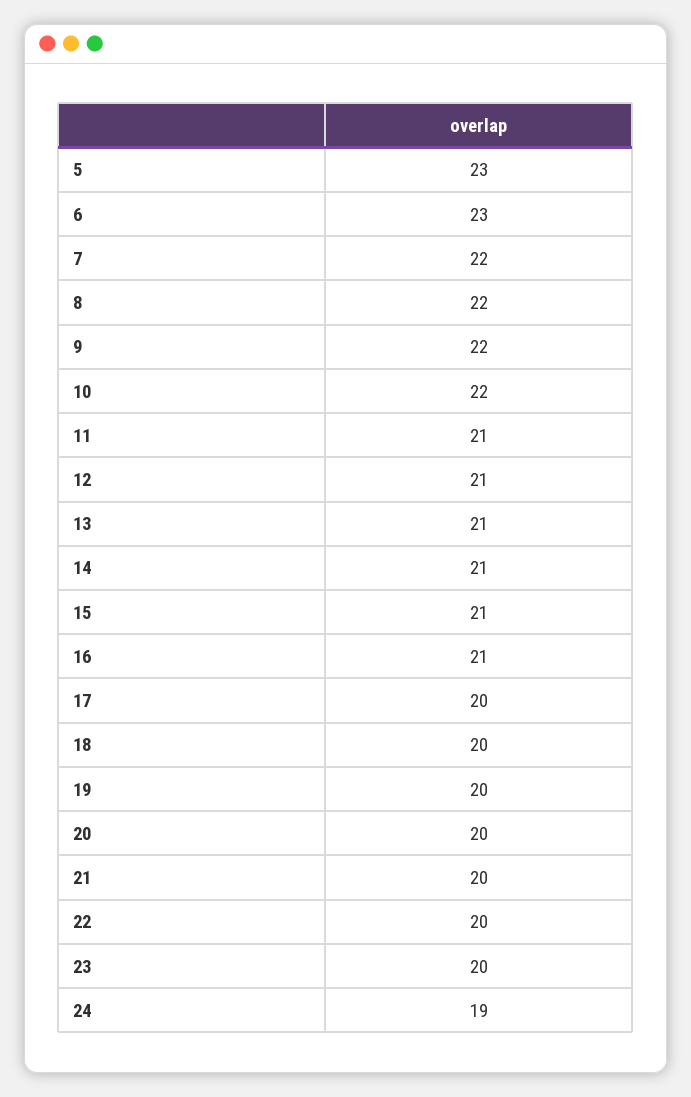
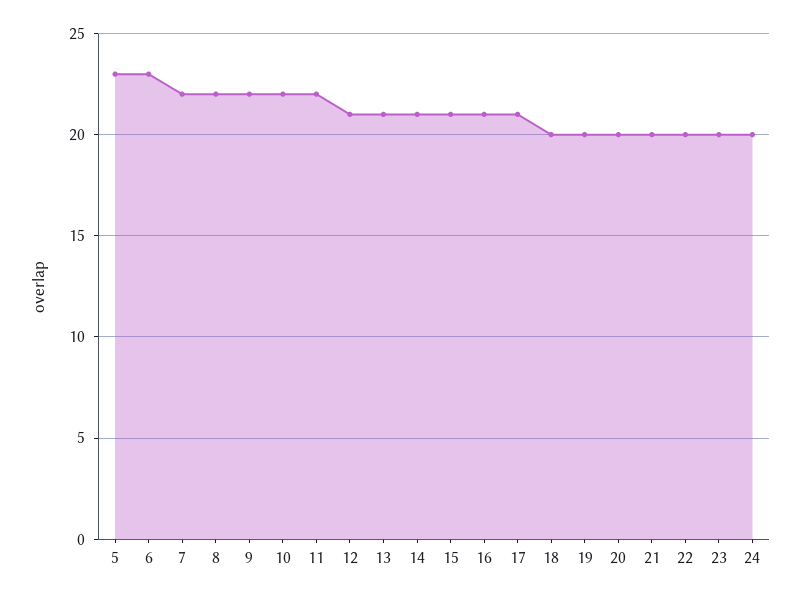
  {
    "5": 23,
    "6": 23,
    "7": 22,
    "8": 22,
    "9": 22,
    "10": 22,
-   "11": 21,
+   "11": 22,
    "12": 21,
    "13": 21,
    "14": 21,
    "15": 21,
    "16": 21,
-   "17": 20,
+   "17": 21,
    "18": 20,
    "19": 20,
    "20": 20,
    "21": 20,
    "22": 20,
    "23": 20,
-   "24": 19
+   "24": 20
  }

